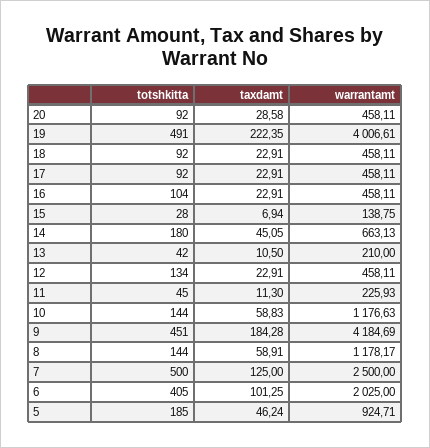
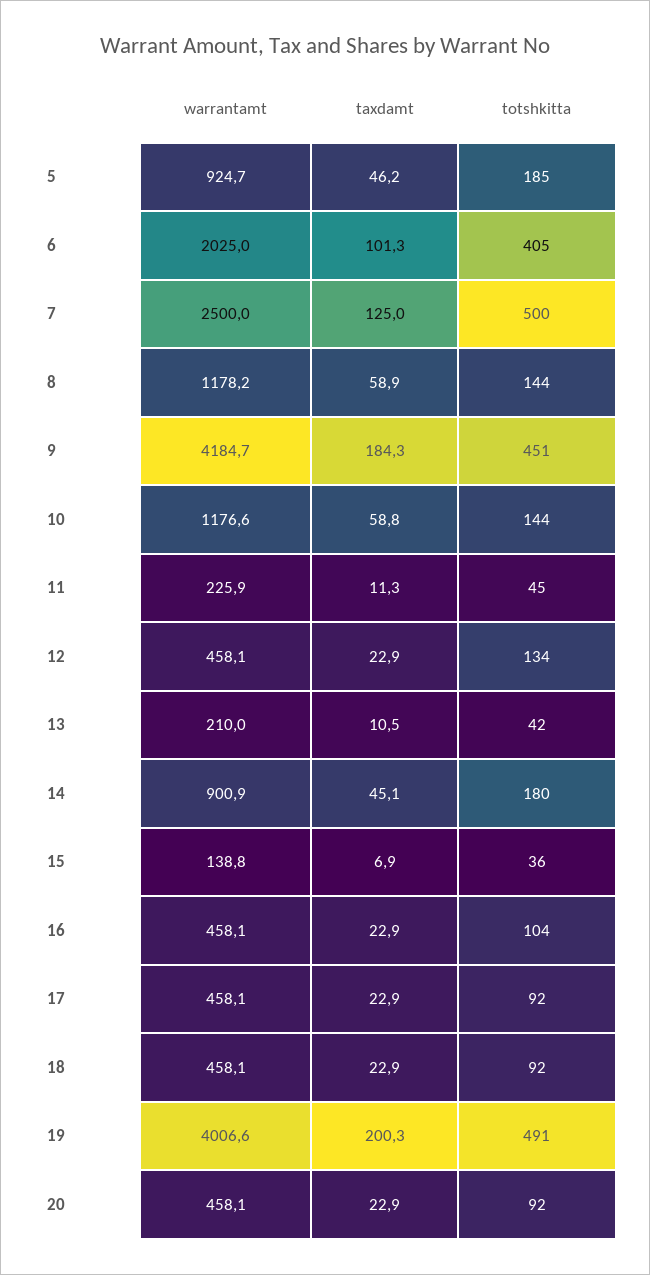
  {
    "totshkitta": {
      "20": 92,
      "19": 491,
      "18": 92,
      "17": 92,
      "16": 104,
-     "15": 28,
+     "15": 36,
      "14": 180,
      "13": 42,
      "12": 134,
      "11": 45,
      "10": 144,
      "9": 451,
      "8": 144,
      "7": 500,
      "6": 405,
      "5": 185
    },
    "taxdamt": {
-     "20": 28.58,
+     "20": 22.9,
-     "19": 222.35,
+     "19": 200.3,
      "18": 22.91,
      "17": 22.91,
      "16": 22.91,
      "15": 6.94,
      "14": 45.05,
      "13": 10.5,
      "12": 22.91,
      "11": 11.3,
      "10": 58.83,
      "9": 184.28,
      "8": 58.91,
      "7": 125,
      "6": 101.25,
      "5": 46.24
    },
    "warrantamt": {
      "20": 458.11,
      "19": 4006.61,
      "18": 458.11,
      "17": 458.11,
      "16": 458.11,
      "15": 138.75,
-     "14": 663.13,
+     "14": 900.9,
      "13": 210,
      "12": 458.11,
      "11": 225.93,
      "10": 1176.63,
      "9": 4184.69,
      "8": 1178.17,
      "7": 2500,
      "6": 2025,
      "5": 924.71
    }
  }

